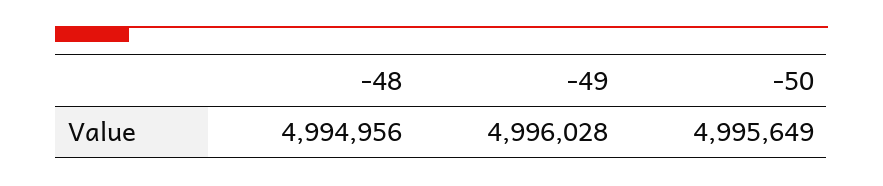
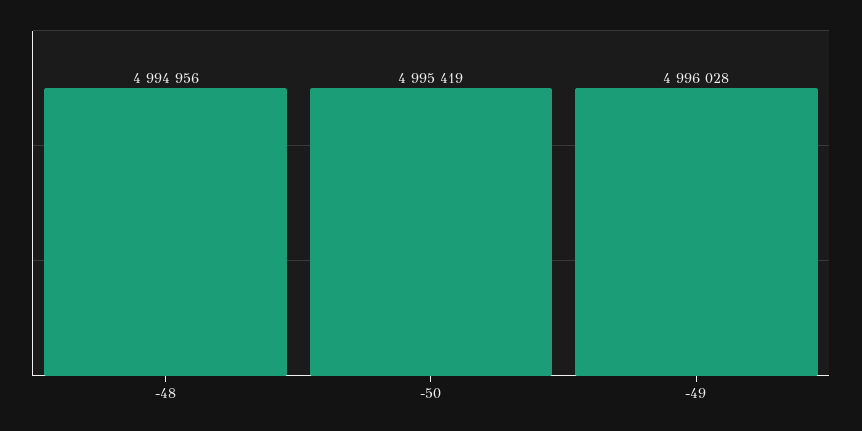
  {
    "-48": 4994956,
    "-49": 4996028,
-   "-50": 4995649
+   "-50": 4995419
  }

